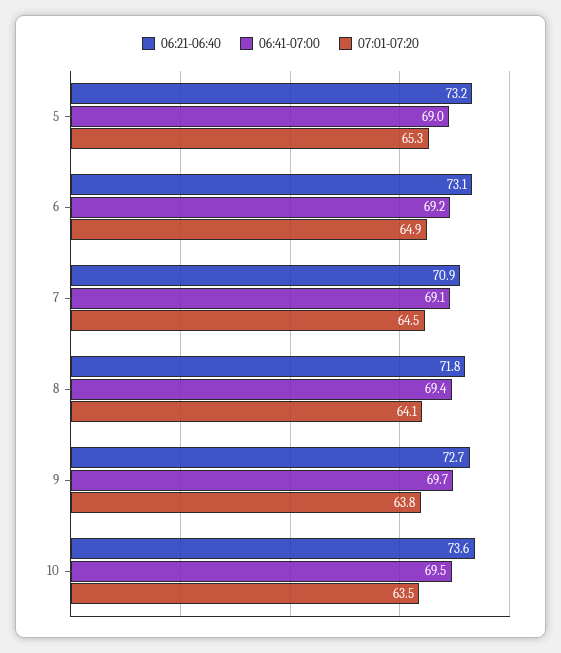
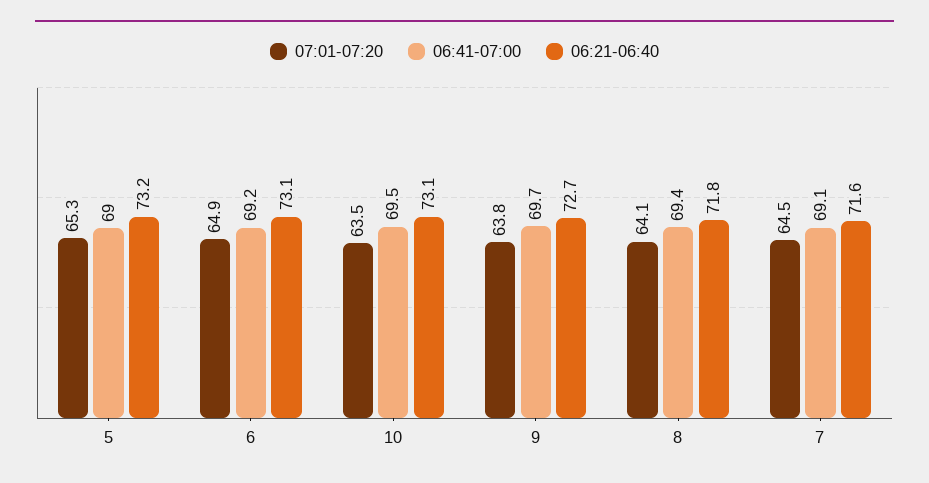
  {
    "06:21-06:40": {
      "5": 73.2,
      "6": 73.1,
-     "7": 70.9,
+     "7": 71.6,
      "8": 71.8,
      "9": 72.7,
-     "10": 73.6
+     "10": 73.1
    },
    "06:41-07:00": {
      "5": 69,
      "6": 69.2,
      "7": 69.1,
      "8": 69.4,
      "9": 69.7,
      "10": 69.5
    },
    "07:01-07:20": {
      "5": 65.3,
      "6": 64.9,
      "7": 64.5,
      "8": 64.1,
      "9": 63.8,
      "10": 63.5
    }
  }

